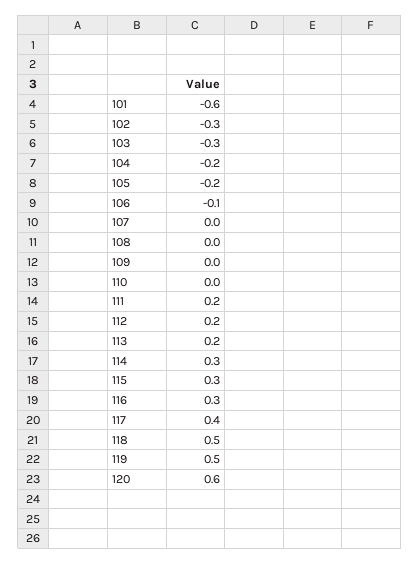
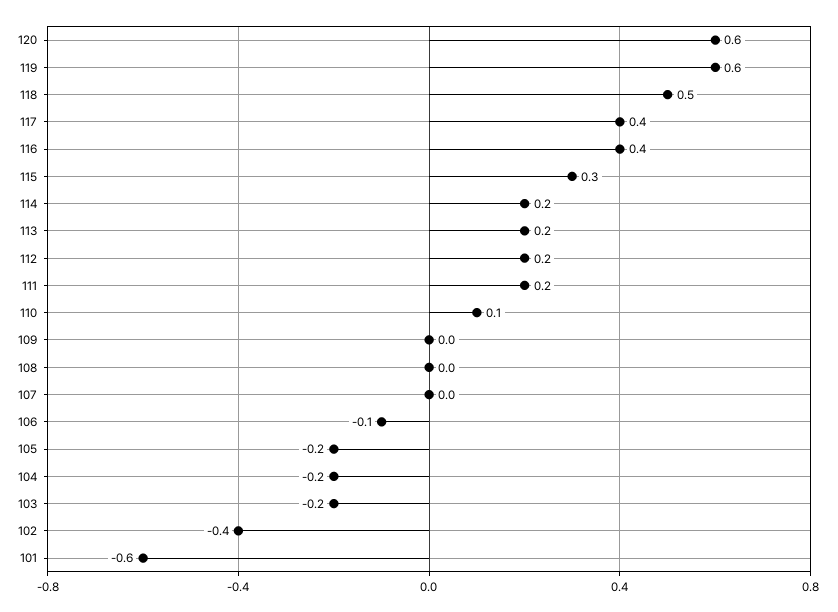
  {
    "101": -0.6,
-   "102": -0.3,
+   "102": -0.4,
-   "103": -0.3,
+   "103": -0.2,
    "104": -0.2,
    "105": -0.2,
    "106": -0.1,
    "107": 0,
    "108": 0,
    "109": 0,
-   "110": 0,
+   "110": 0.1,
    "111": 0.2,
    "112": 0.2,
    "113": 0.2,
-   "114": 0.3,
+   "114": 0.2,
    "115": 0.3,
-   "116": 0.3,
+   "116": 0.4,
    "117": 0.4,
    "118": 0.5,
-   "119": 0.5,
+   "119": 0.6,
    "120": 0.6
  }

